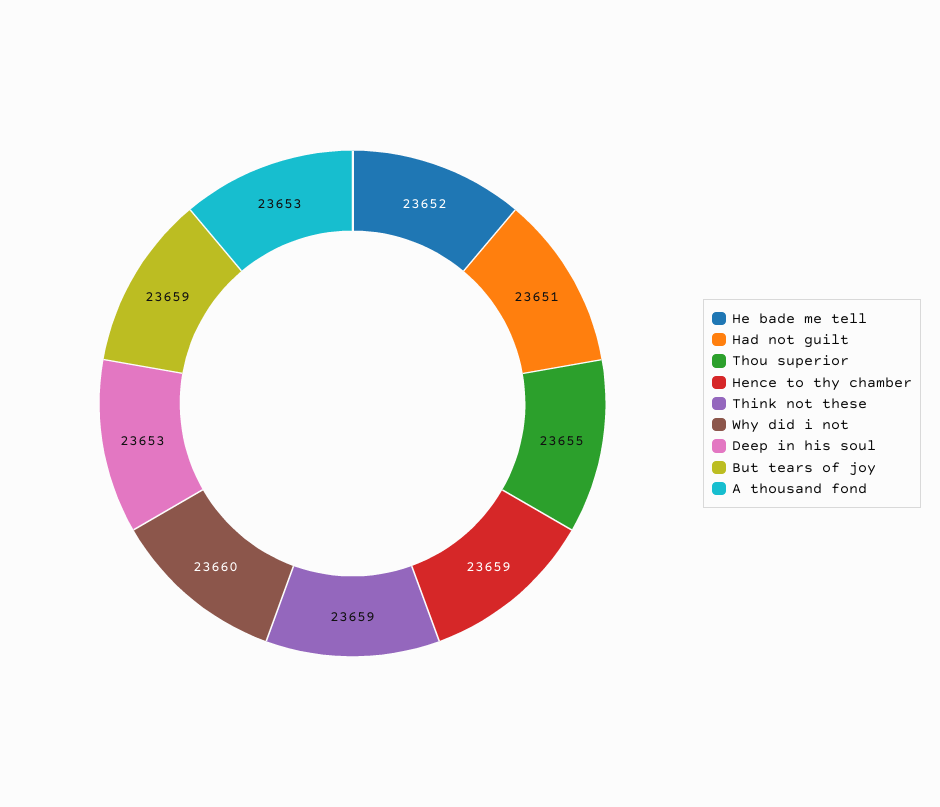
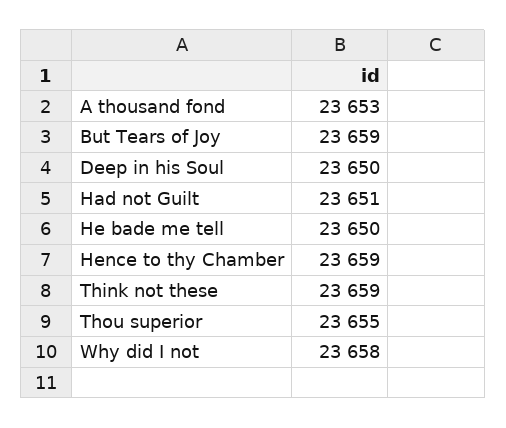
  {
-   "He bade me tell": 23652,
+   "He bade me tell": 23650,
    "Had not guilt": 23651,
    "Thou superior": 23655,
    "Hence to thy chamber": 23659,
    "Think not these": 23659,
-   "Why did i not": 23660,
+   "Why did i not": 23658,
-   "Deep in his soul": 23653,
+   "Deep in his soul": 23650,
    "But tears of joy": 23659,
    "A thousand fond": 23653
  }

